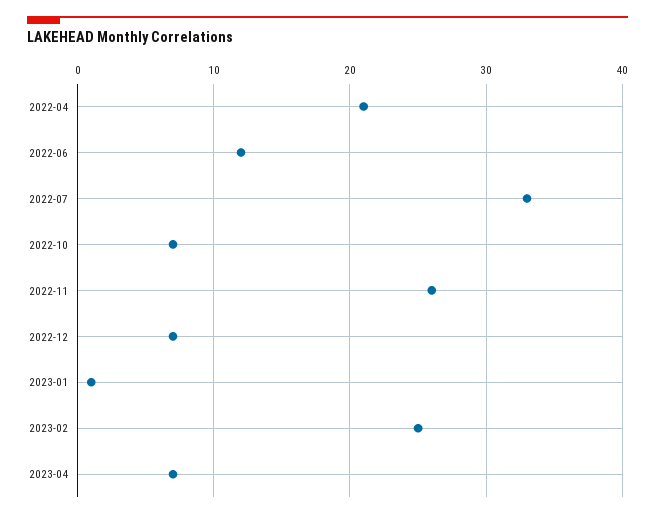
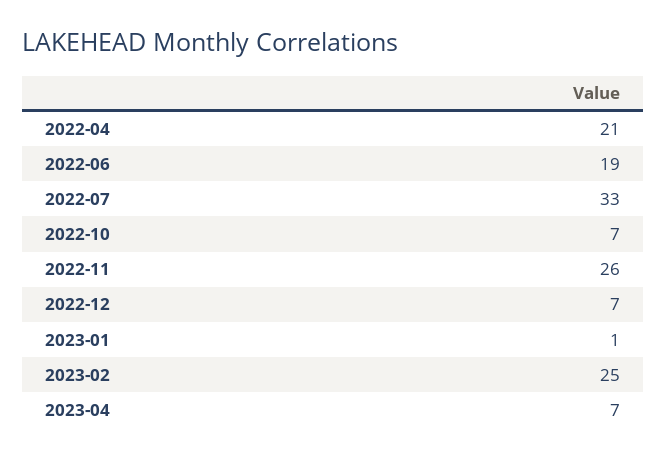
  {
    "2022-04": 21,
-   "2022-06": 12,
+   "2022-06": 19,
    "2022-07": 33,
    "2022-10": 7,
    "2022-11": 26,
    "2022-12": 7,
    "2023-01": 1,
    "2023-02": 25,
    "2023-04": 7
  }

